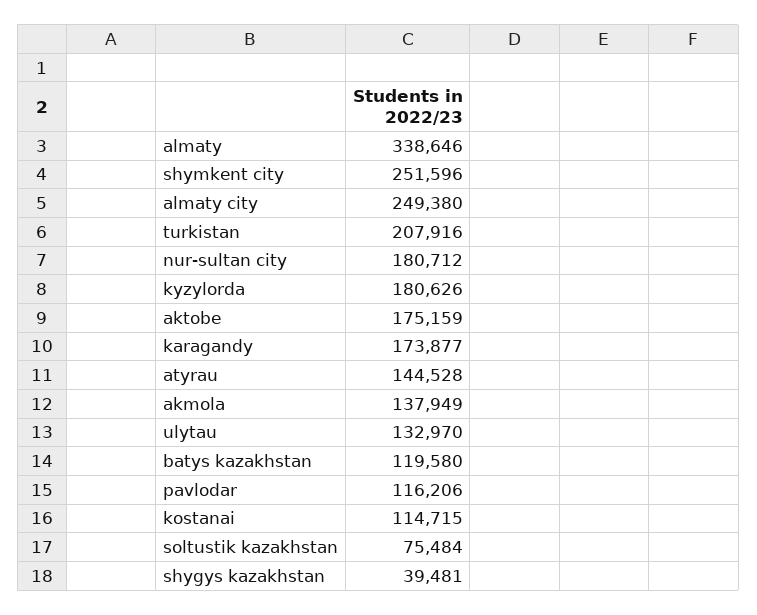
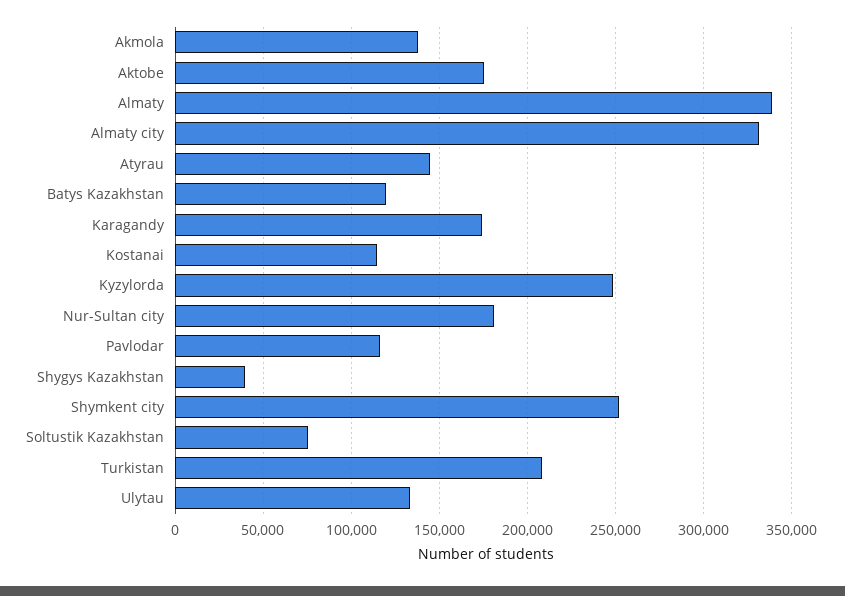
  {
    "almaty": 338646,
    "shymkent city": 251596,
-   "almaty city": 249380,
+   "almaty city": 330000,
    "turkistan": 207916,
    "nur-sultan city": 180712,
-   "kyzylorda": 180626,
+   "kyzylorda": 250000,
    "aktobe": 175159,
    "karagandy": 173877,
    "atyrau": 144528,
    "akmola": 137949,
    "ulytau": 132970,
    "batys kazakhstan": 119580,
    "pavlodar": 116206,
    "kostanai": 114715,
    "soltustik kazakhstan": 75484,
    "shygys kazakhstan": 39481
  }

